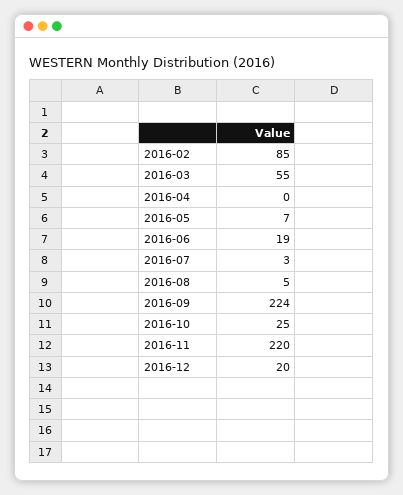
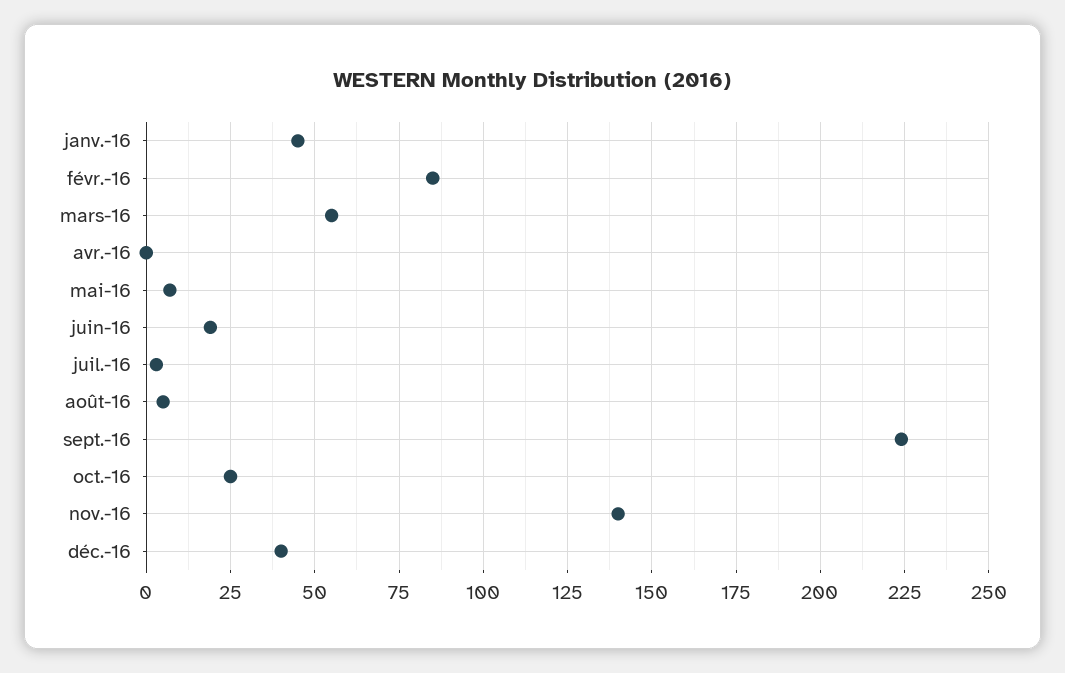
  {
    "2016-02": 85,
    "2016-03": 55,
    "2016-04": 0,
    "2016-05": 7,
    "2016-06": 19,
    "2016-07": 3,
    "2016-08": 5,
    "2016-09": 224,
    "2016-10": 25,
-   "2016-11": 220,
+   "2016-11": 140,
-   "2016-12": 20
+   "2016-12": 40,
+   "janv.-16": 45
  }

